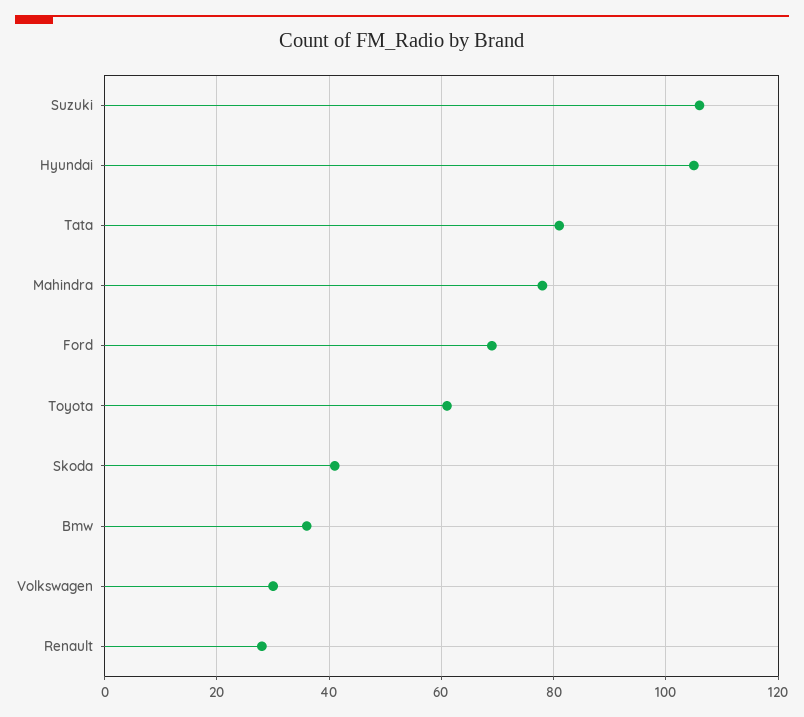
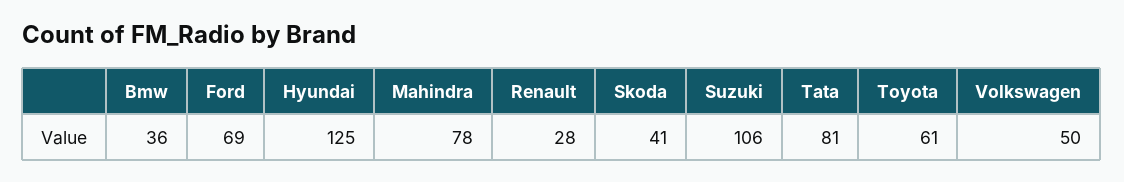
  {
    "Suzuki": 106,
-   "Hyundai": 105,
+   "Hyundai": 125,
    "Tata": 81,
    "Mahindra": 78,
    "Ford": 69,
    "Toyota": 61,
    "Skoda": 41,
    "Bmw": 36,
-   "Volkswagen": 30,
+   "Volkswagen": 50,
    "Renault": 28
  }

